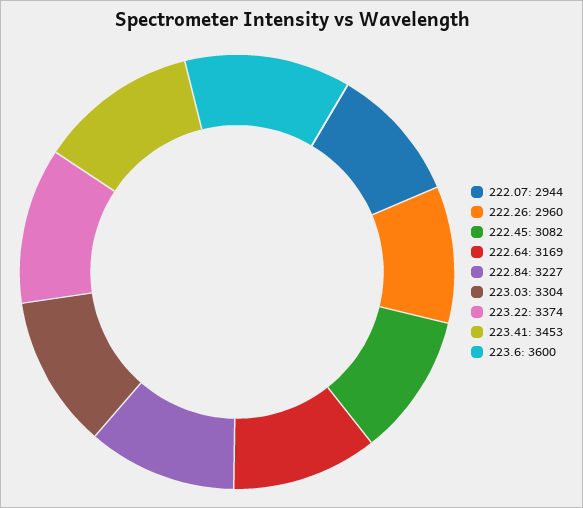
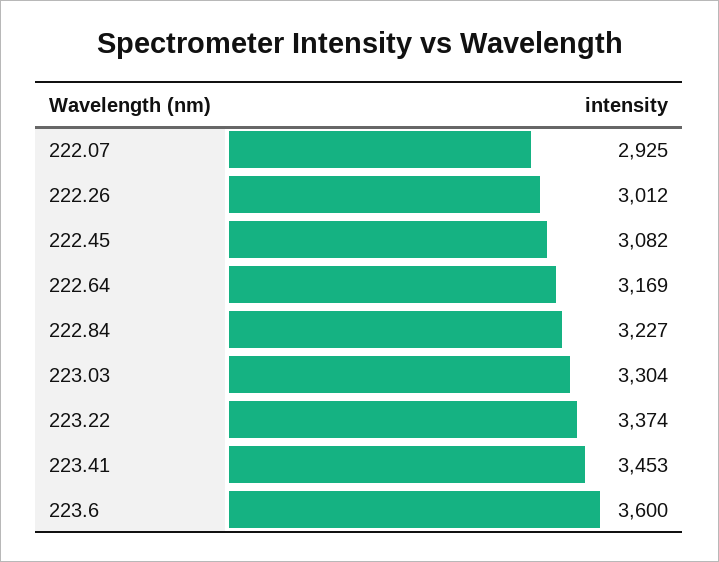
  {
-   "222.07": 2944,
+   "222.07": 2925,
-   "222.26": 2960,
+   "222.26": 3012,
    "222.45": 3082,
    "222.64": 3169,
    "222.84": 3227,
    "223.03": 3304,
    "223.22": 3374,
    "223.41": 3453,
    "223.6": 3600
  }

